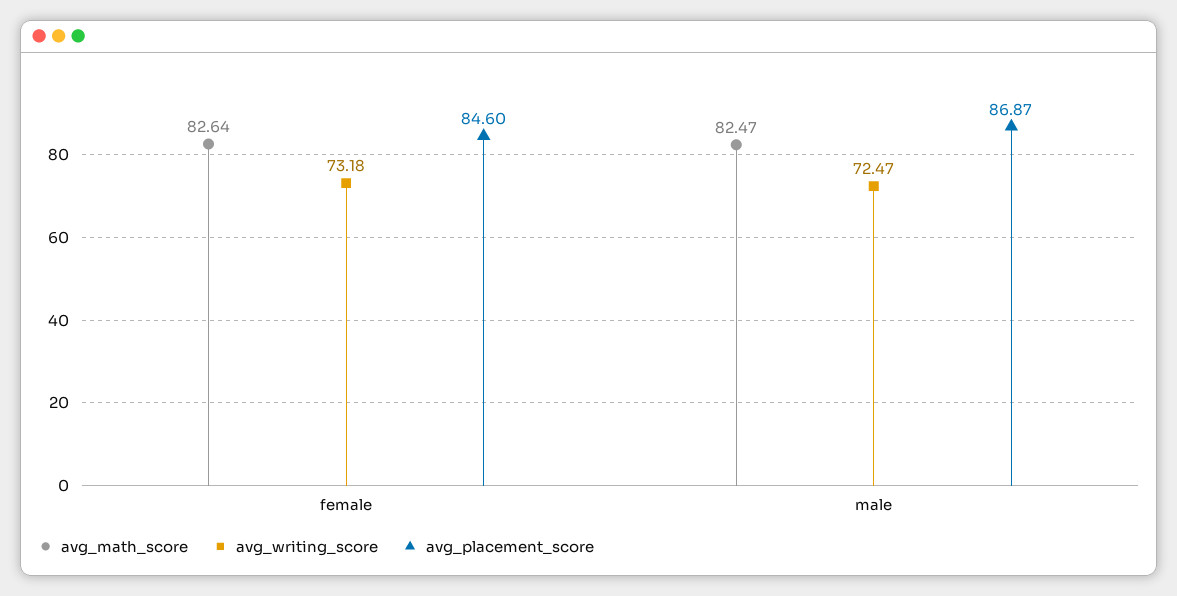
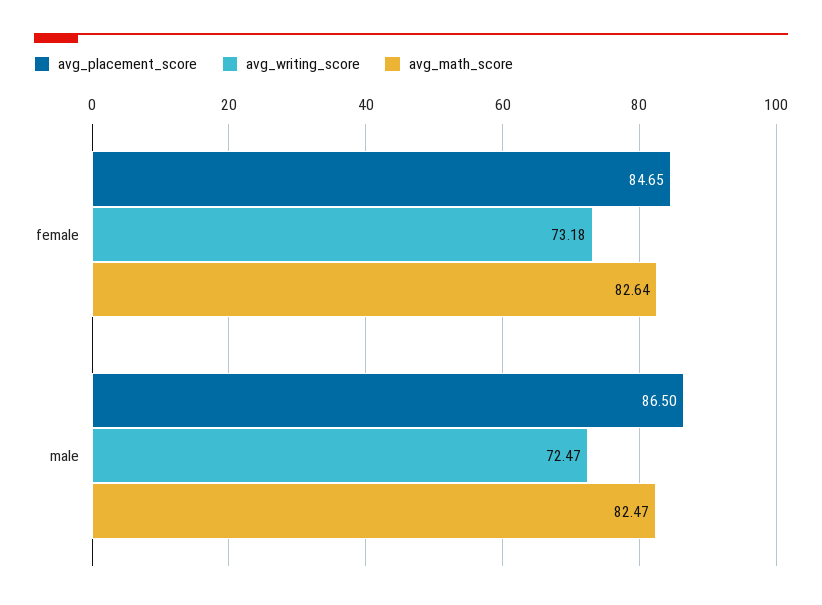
  {
    "avg_math_score": {
      "female": 82.64,
      "male": 82.47
    },
    "avg_writing_score": {
      "female": 73.18,
      "male": 72.47
    },
    "avg_placement_score": {
-     "female": 84.6,
+     "female": 84.65,
-     "male": 86.87
+     "male": 86.5
    }
  }

